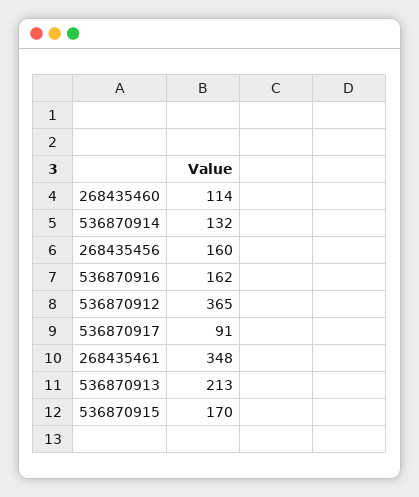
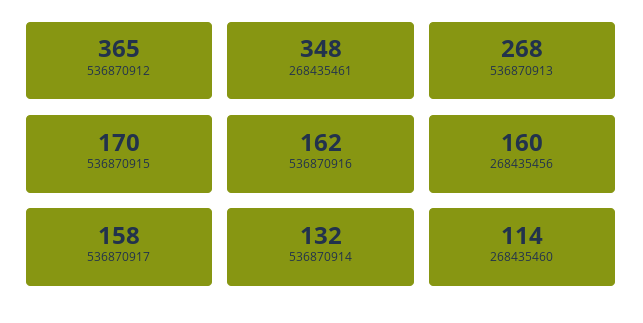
  {
    "268435460": 114,
    "536870914": 132,
    "268435456": 160,
    "536870916": 162,
    "536870912": 365,
-   "536870917": 91,
+   "536870917": 158,
    "268435461": 348,
-   "536870913": 213,
+   "536870913": 268,
    "536870915": 170
  }

